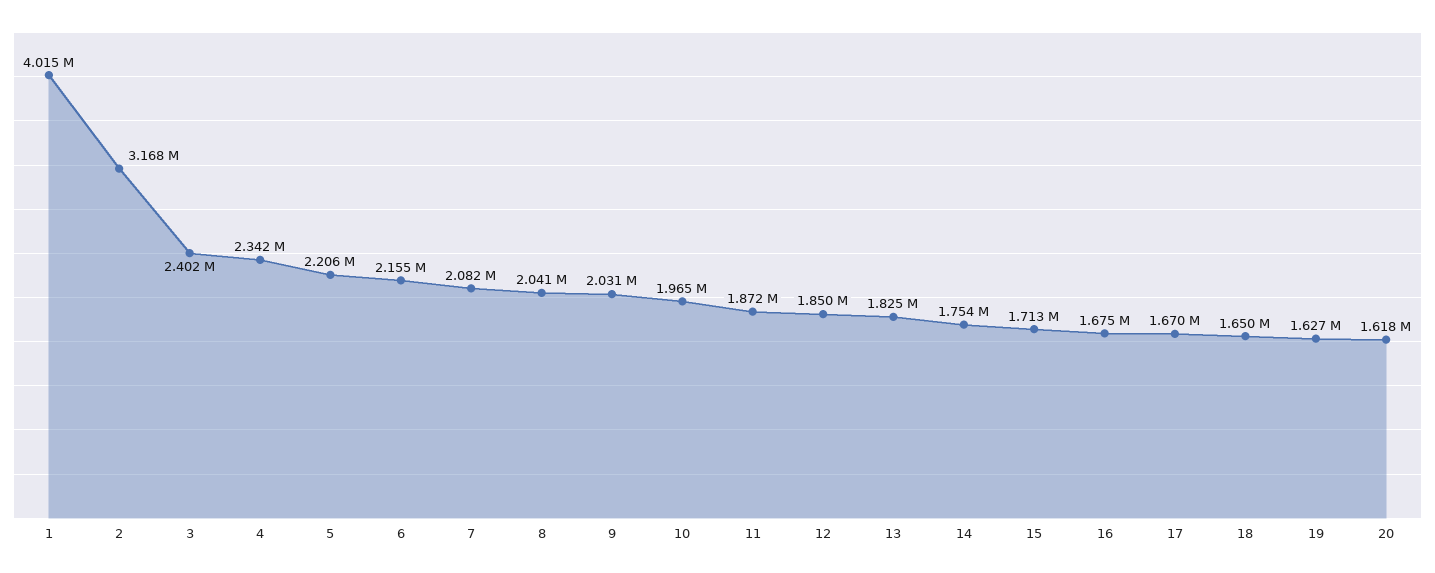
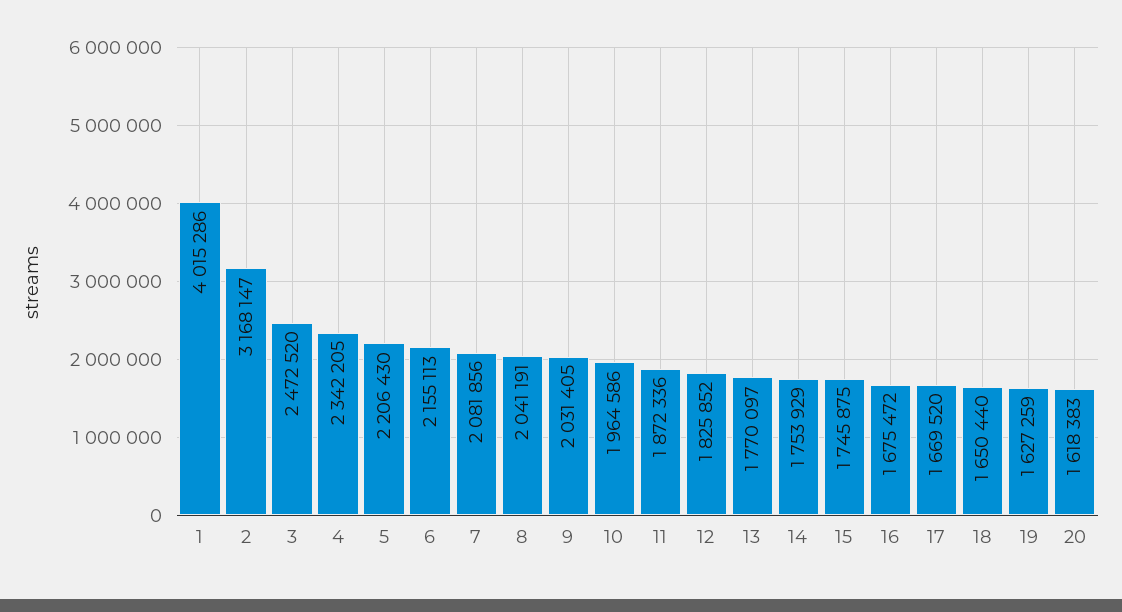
  {
    "1": 4015286,
    "2": 3168147,
-   "3": 2402000,
+   "3": 2472520,
    "4": 2342205,
    "5": 2206430,
    "6": 2155113,
    "7": 2081856,
    "8": 2041191,
    "9": 2031405,
    "10": 1964586,
    "11": 1872336,
-   "12": 1850000,
+   "12": 1825852,
-   "13": 1825000,
+   "13": 1770097,
    "14": 1753929,
-   "15": 1713000,
+   "15": 1745875,
    "16": 1675472,
    "17": 1669520,
    "18": 1650440,
    "19": 1627259,
    "20": 1618383
  }

